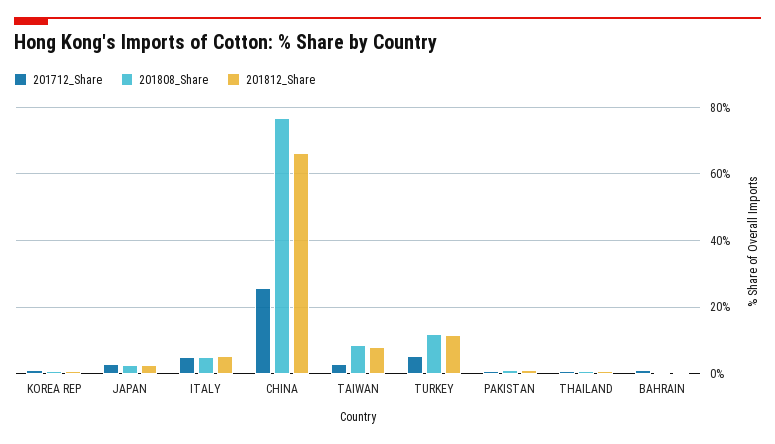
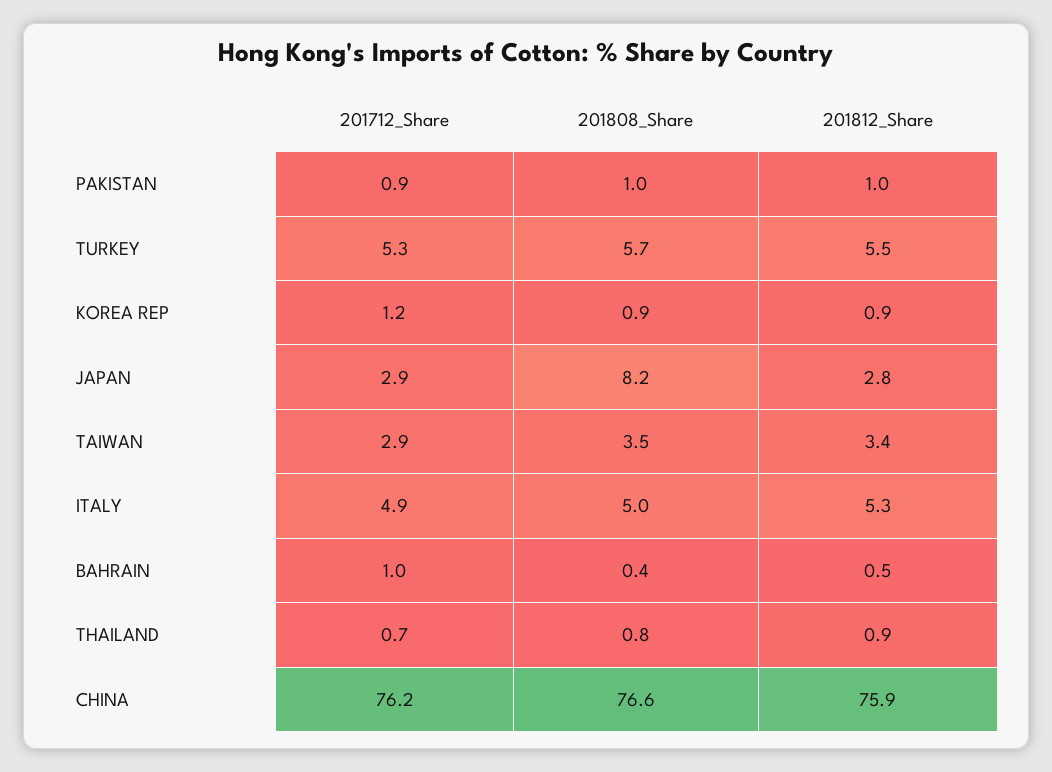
  {
    "201712_Share": {
      "KOREA REP": 1.2,
      "JAPAN": 2.9,
      "ITALY": 4.9,
-     "CHINA": 26,
+     "CHINA": 76.2,
      "TAIWAN": 2.9,
      "TURKEY": 5.3,
      "PAKISTAN": 0.9,
      "THAILAND": 0.7,
      "BAHRAIN": 1
    },
    "201808_Share": {
      "KOREA REP": 0.9,
-     "JAPAN": 2,
+     "JAPAN": 8.2,
      "ITALY": 5,
      "CHINA": 76.6,
-     "TAIWAN": 8,
+     "TAIWAN": 3.5,
-     "TURKEY": 12,
+     "TURKEY": 5.7,
      "PAKISTAN": 1,
      "THAILAND": 0.8,
      "BAHRAIN": 0.4
    },
    "201812_Share": {
      "KOREA REP": 0.9,
      "JAPAN": 2.8,
      "ITALY": 5.3,
-     "CHINA": 66,
+     "CHINA": 75.9,
-     "TAIWAN": 8,
+     "TAIWAN": 3.4,
-     "TURKEY": 12,
+     "TURKEY": 5.5,
      "PAKISTAN": 1,
      "THAILAND": 0.9,
      "BAHRAIN": 0.5
    }
  }

